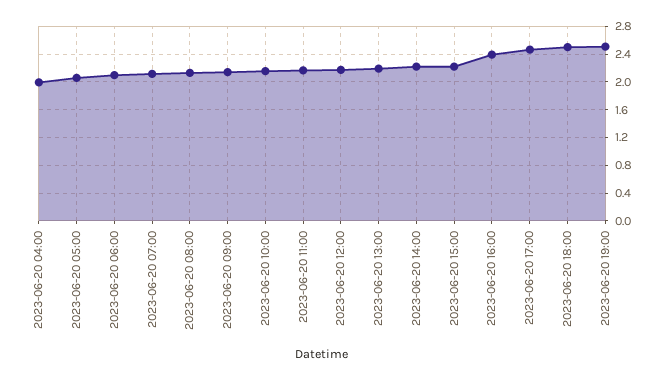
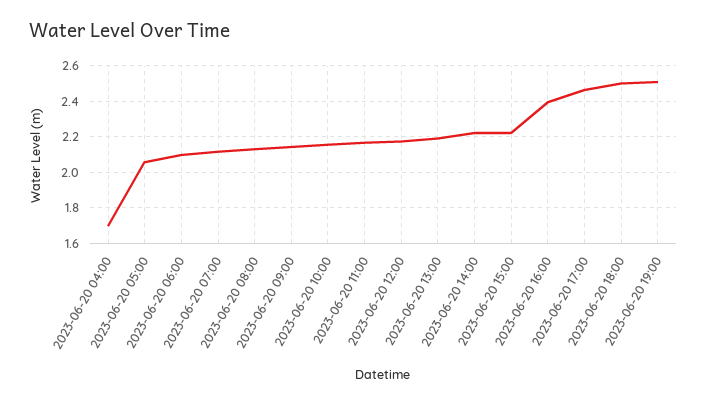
  {
-   "2023-06-20 04:00": 2,
+   "2023-06-20 04:00": 1.7,
    "2023-06-20 05:00": 2.05,
    "2023-06-20 06:00": 2.1,
    "2023-06-20 07:00": 2.1,
    "2023-06-20 08:00": 2.15,
    "2023-06-20 09:00": 2.15,
    "2023-06-20 10:00": 2.15,
    "2023-06-20 11:00": 2.15,
    "2023-06-20 12:00": 2.15,
    "2023-06-20 13:00": 2.2,
    "2023-06-20 14:00": 2.2,
    "2023-06-20 15:00": 2.2,
    "2023-06-20 16:00": 2.4,
    "2023-06-20 17:00": 2.45,
    "2023-06-20 18:00": 2.5,
    "2023-06-20 19:00": 2.5
  }

